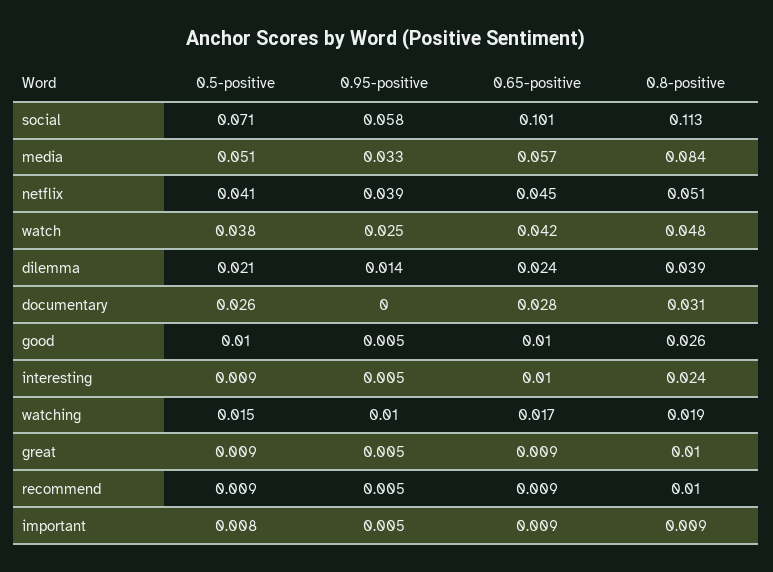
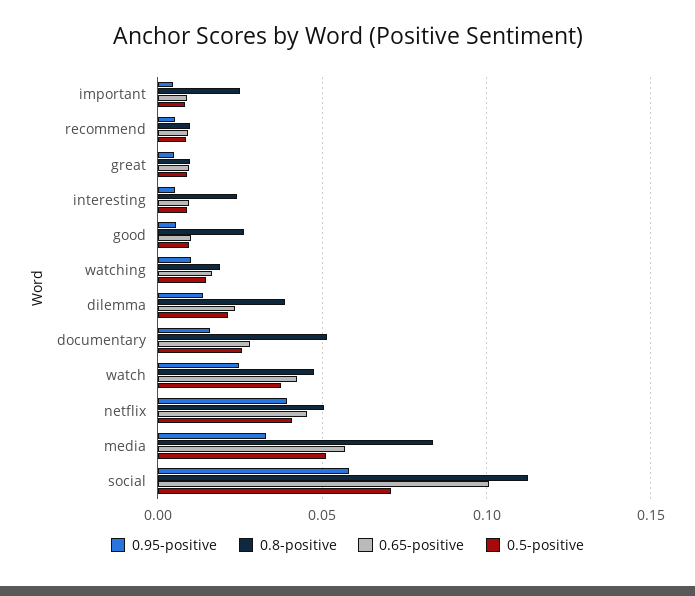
  {
    "0.5-positive": {
      "social": 0.071,
      "media": 0.051,
      "netflix": 0.041,
      "watch": 0.038,
      "dilemma": 0.021,
      "documentary": 0.026,
      "good": 0.01,
      "interesting": 0.009,
      "watching": 0.015,
      "great": 0.009,
      "recommend": 0.009,
      "important": 0.008
    },
    "0.95-positive": {
      "social": 0.058,
      "media": 0.033,
      "netflix": 0.039,
      "watch": 0.025,
      "dilemma": 0.014,
-     "documentary": 0,
+     "documentary": 0.015,
      "good": 0.005,
      "interesting": 0.005,
      "watching": 0.01,
      "great": 0.005,
      "recommend": 0.005,
      "important": 0.005
    },
    "0.65-positive": {
      "social": 0.101,
      "media": 0.057,
      "netflix": 0.045,
      "watch": 0.042,
      "dilemma": 0.024,
      "documentary": 0.028,
      "good": 0.01,
      "interesting": 0.01,
      "watching": 0.017,
      "great": 0.009,
      "recommend": 0.009,
      "important": 0.009
    },
    "0.8-positive": {
      "social": 0.113,
      "media": 0.084,
      "netflix": 0.051,
      "watch": 0.048,
      "dilemma": 0.039,
-     "documentary": 0.031,
+     "documentary": 0.05,
      "good": 0.026,
      "interesting": 0.024,
      "watching": 0.019,
      "great": 0.01,
      "recommend": 0.01,
-     "important": 0.009
+     "important": 0.025
    }
  }

